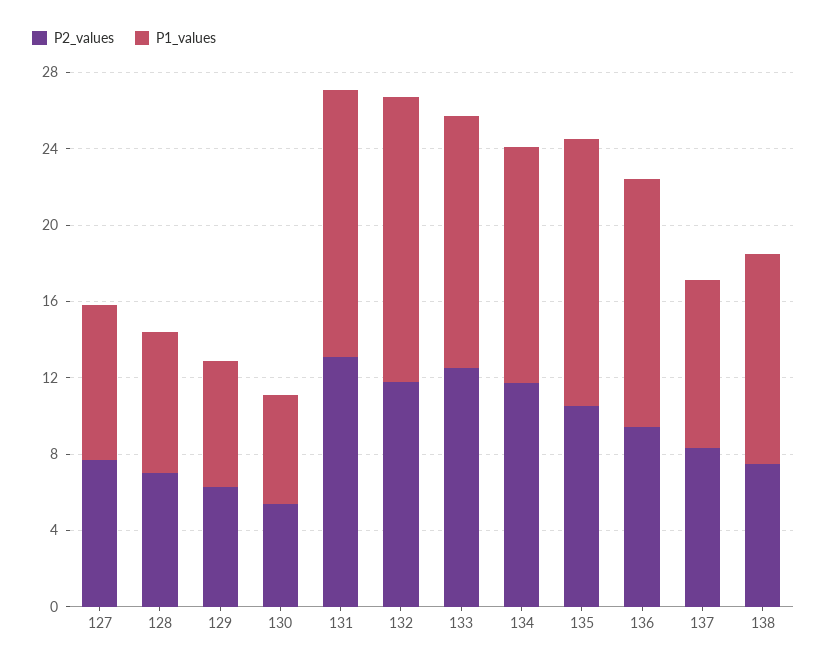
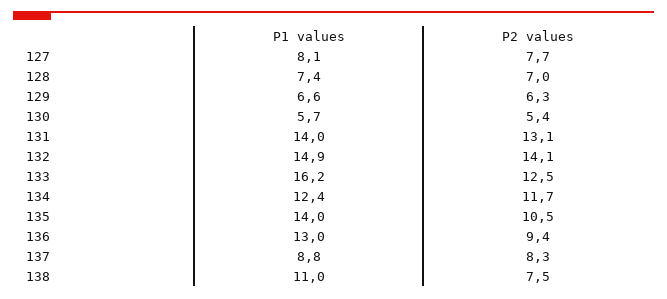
  {
    "P2_values": {
      "127": 7.7,
      "128": 7,
      "129": 6.3,
      "130": 5.4,
      "131": 13.1,
-     "132": 12,
+     "132": 14.1,
      "133": 12.5,
      "134": 11.7,
      "135": 10.5,
      "136": 9.4,
      "137": 8.3,
      "138": 7.5
    },
    "P1_values": {
      "127": 8.1,
      "128": 7.4,
      "129": 6.6,
      "130": 5.7,
      "131": 14,
      "132": 14.9,
-     "133": 13,
+     "133": 16.2,
      "134": 12.4,
      "135": 14,
      "136": 13,
      "137": 8.8,
      "138": 11
    }
  }

